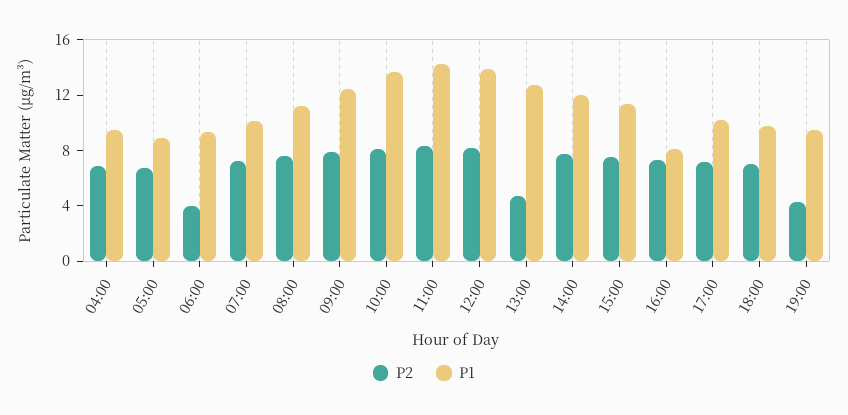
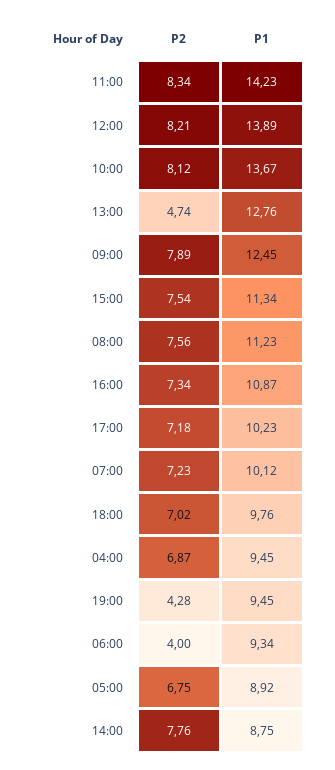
  {
    "P2": {
      "04:00": 6.87,
      "05:00": 6.75,
      "06:00": 4,
      "07:00": 7.23,
      "08:00": 7.56,
      "09:00": 7.89,
      "10:00": 8.12,
      "11:00": 8.34,
      "12:00": 8.21,
      "13:00": 4.74,
      "14:00": 7.76,
      "15:00": 7.54,
      "16:00": 7.34,
      "17:00": 7.18,
      "18:00": 7.02,
      "19:00": 4.28
    },
    "P1": {
      "04:00": 9.45,
      "05:00": 8.92,
      "06:00": 9.34,
      "07:00": 10.12,
      "08:00": 11.23,
      "09:00": 12.45,
      "10:00": 13.67,
      "11:00": 14.23,
      "12:00": 13.89,
      "13:00": 12.76,
-     "14:00": 12,
+     "14:00": 8.75,
      "15:00": 11.34,
-     "16:00": 8,
+     "16:00": 10.87,
      "17:00": 10.23,
      "18:00": 9.76,
      "19:00": 9.45
    }
  }

